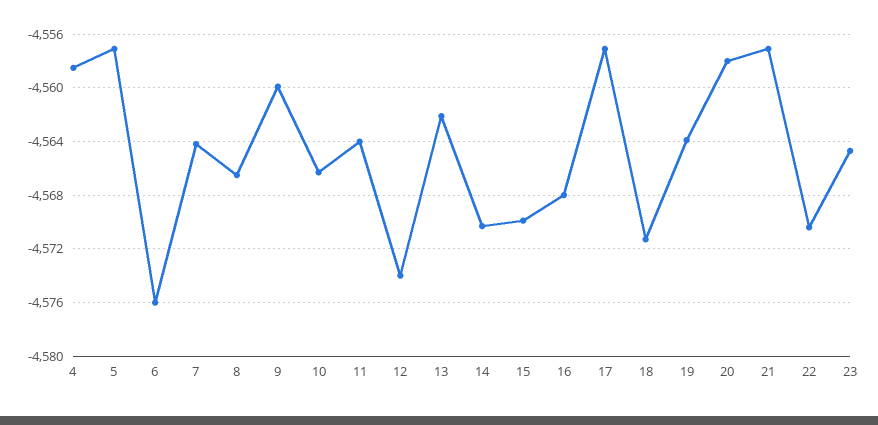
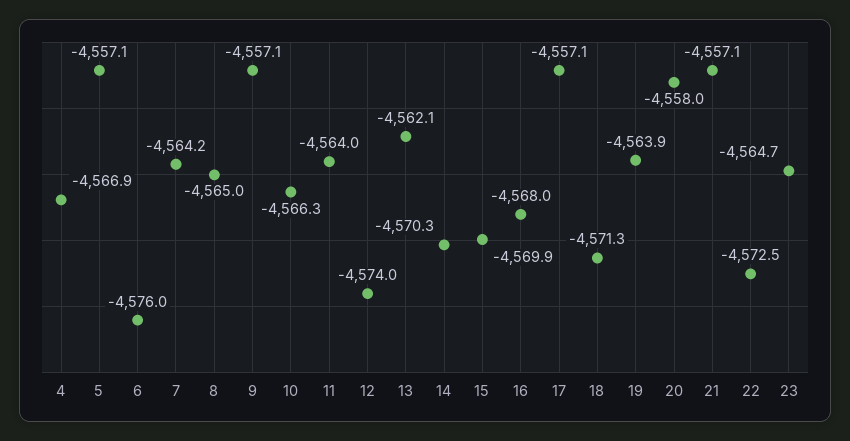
  {
-   "4": -4558.5,
+   "4": -4566.9,
    "5": -4557.1,
    "6": -4576,
    "7": -4564.2,
-   "8": -4566.5,
+   "8": -4565,
-   "9": -4560,
+   "9": -4557.1,
    "10": -4566.3,
    "11": -4564,
    "12": -4574,
    "13": -4562.1,
    "14": -4570.3,
    "15": -4569.9,
    "16": -4568,
    "17": -4557.1,
    "18": -4571.3,
    "19": -4563.9,
    "20": -4558,
    "21": -4557.1,
-   "22": -4570.5,
+   "22": -4572.5,
    "23": -4564.7
  }

